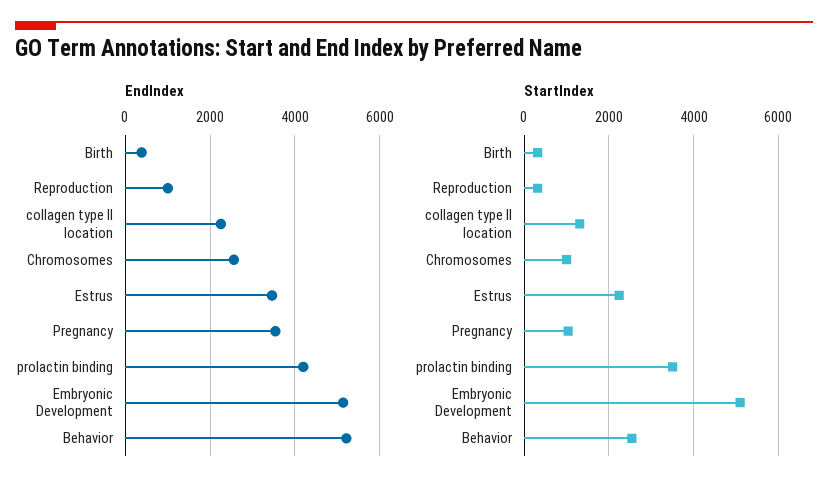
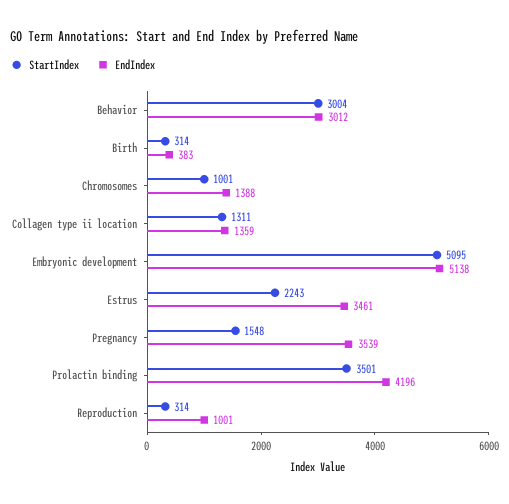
  {
    "EndIndex": {
      "Birth": 383,
      "Reproduction": 1001,
-     "collagen type II location": 2200,
+     "collagen type II location": 1359,
-     "Chromosomes": 2600,
+     "Chromosomes": 1388,
      "Estrus": 3461,
      "Pregnancy": 3539,
      "prolactin binding": 4196,
      "Embryonic Development": 5138,
-     "Behavior": 5200
+     "Behavior": 3012
    },
    "StartIndex": {
      "Birth": 314,
      "Reproduction": 314,
      "collagen type II location": 1311,
      "Chromosomes": 1001,
      "Estrus": 2243,
-     "Pregnancy": 1000,
+     "Pregnancy": 1548,
      "prolactin binding": 3501,
      "Embryonic Development": 5095,
-     "Behavior": 2600
+     "Behavior": 3004
    }
  }

